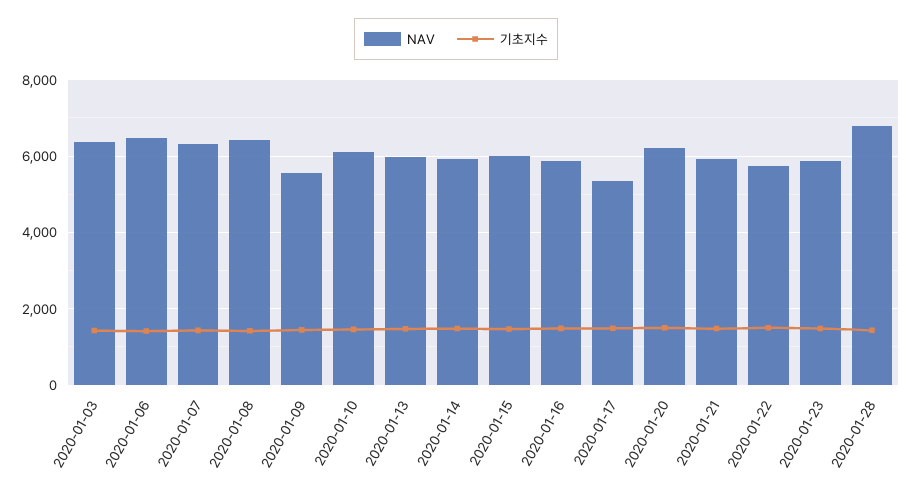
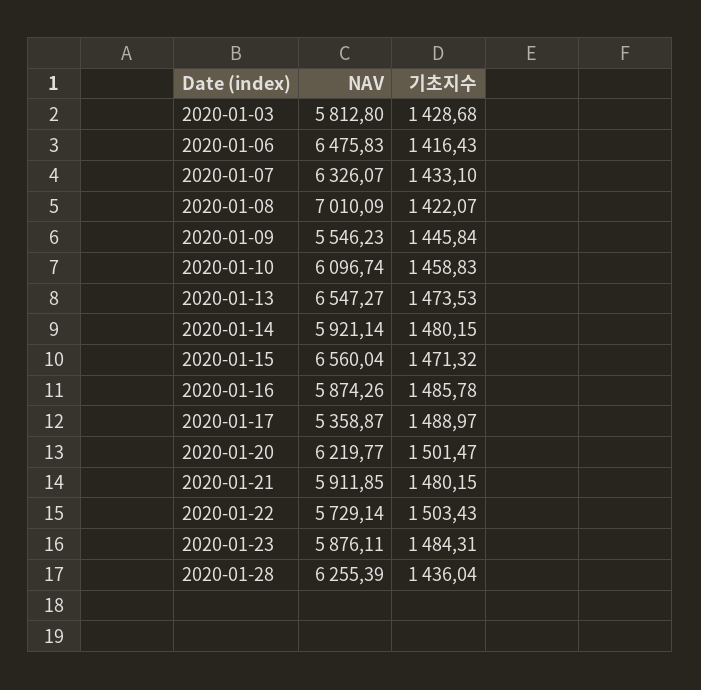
  {
    "NAV": {
-     "2020-01-03": 6400,
+     "2020-01-03": 5812.8,
      "2020-01-06": 6475.83,
      "2020-01-07": 6326.07,
-     "2020-01-08": 6400,
+     "2020-01-08": 7010.09,
      "2020-01-09": 5546.23,
      "2020-01-10": 6096.74,
-     "2020-01-13": 6000,
+     "2020-01-13": 6547.27,
      "2020-01-14": 5921.14,
-     "2020-01-15": 6000,
+     "2020-01-15": 6560.04,
      "2020-01-16": 5874.26,
      "2020-01-17": 5358.87,
      "2020-01-20": 6219.77,
      "2020-01-21": 5911.85,
      "2020-01-22": 5729.14,
      "2020-01-23": 5876.11,
-     "2020-01-28": 6800
+     "2020-01-28": 6255.39
    },
    "기초지수": {
      "2020-01-03": 1428.68,
      "2020-01-06": 1416.43,
      "2020-01-07": 1433.1,
      "2020-01-08": 1422.07,
      "2020-01-09": 1445.84,
      "2020-01-10": 1458.83,
      "2020-01-13": 1473.53,
      "2020-01-14": 1480.15,
      "2020-01-15": 1471.32,
      "2020-01-16": 1485.78,
      "2020-01-17": 1488.97,
      "2020-01-20": 1501.47,
      "2020-01-21": 1480.15,
      "2020-01-22": 1503.43,
      "2020-01-23": 1484.31,
      "2020-01-28": 1436.04
    }
  }

